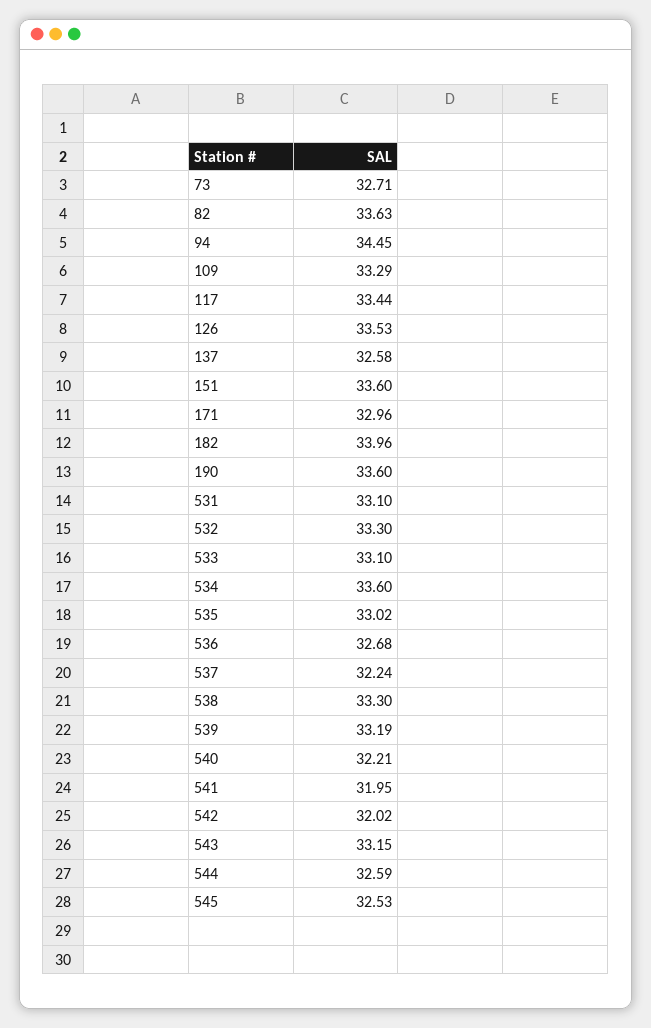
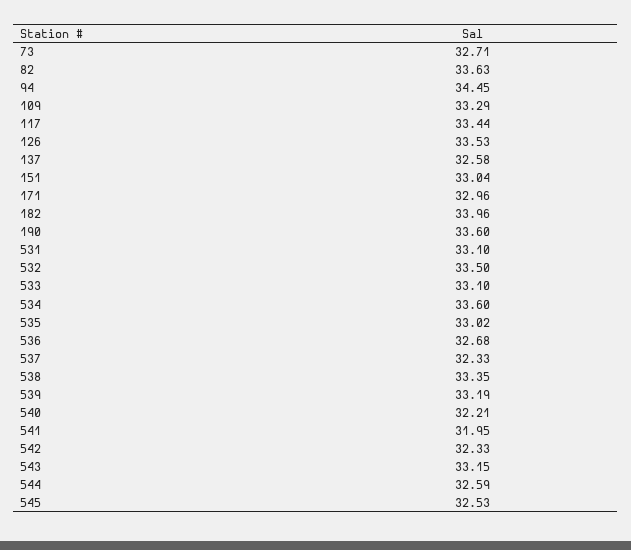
  {
    "73": 32.71,
    "82": 33.63,
    "94": 34.45,
    "109": 33.29,
    "117": 33.44,
    "126": 33.53,
    "137": 32.58,
-   "151": 33.6,
+   "151": 33.04,
    "171": 32.96,
    "182": 33.96,
    "190": 33.6,
    "531": 33.1,
-   "532": 33.3,
+   "532": 33.5,
    "533": 33.1,
    "534": 33.6,
    "535": 33.02,
    "536": 32.68,
-   "537": 32.24,
+   "537": 32.33,
-   "538": 33.3,
+   "538": 33.35,
    "539": 33.19,
    "540": 32.21,
    "541": 31.95,
-   "542": 32.02,
+   "542": 32.33,
    "543": 33.15,
    "544": 32.59,
    "545": 32.53
  }

